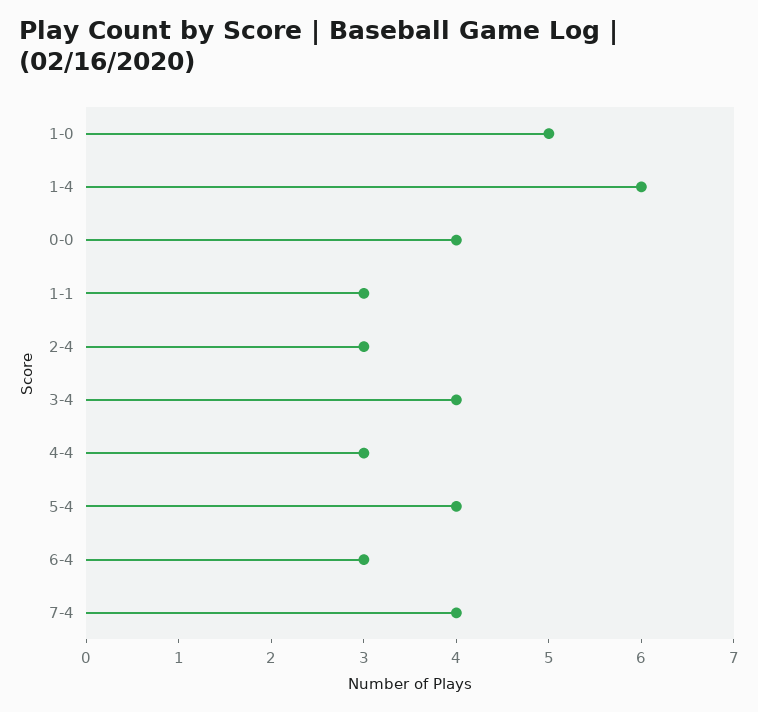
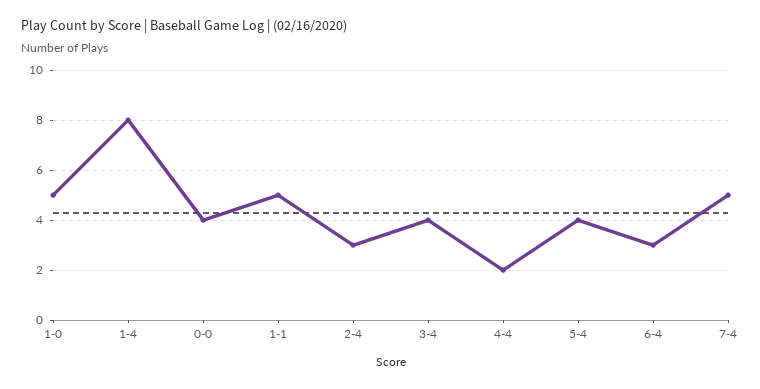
  {
    "1-0": 5,
-   "1-4": 6,
+   "1-4": 8,
    "0-0": 4,
-   "1-1": 3,
+   "1-1": 5,
    "2-4": 3,
    "3-4": 4,
-   "4-4": 3,
+   "4-4": 2,
    "5-4": 4,
    "6-4": 3,
-   "7-4": 4
+   "7-4": 5
  }

